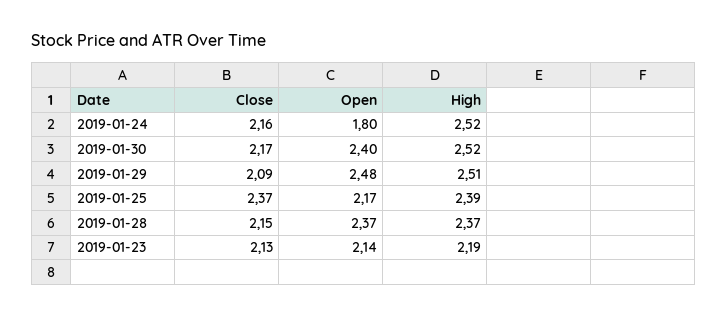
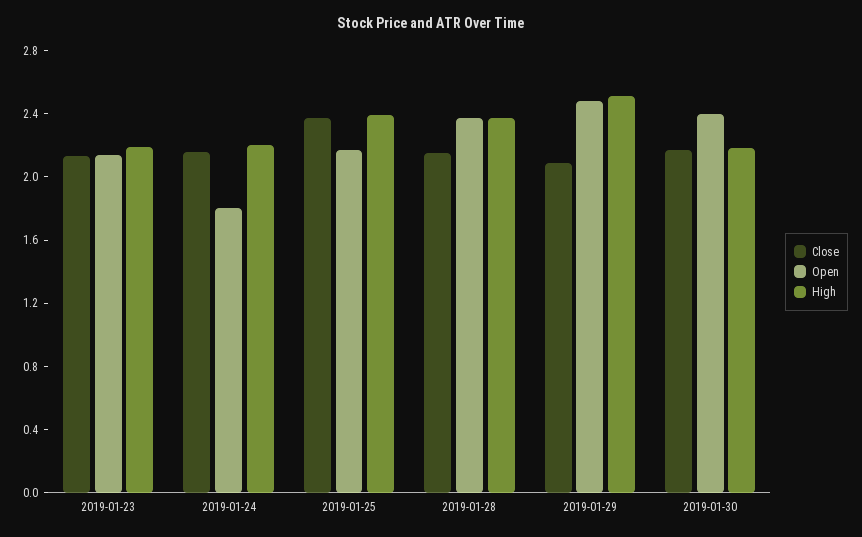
  {
    "Close": {
      "2019-01-24": 2.16,
      "2019-01-30": 2.17,
      "2019-01-29": 2.09,
      "2019-01-25": 2.37,
      "2019-01-28": 2.15,
      "2019-01-23": 2.13
    },
    "Open": {
      "2019-01-24": 1.8,
      "2019-01-30": 2.4,
      "2019-01-29": 2.48,
      "2019-01-25": 2.17,
      "2019-01-28": 2.37,
      "2019-01-23": 2.14
    },
    "High": {
-     "2019-01-24": 2.52,
+     "2019-01-24": 2.2,
-     "2019-01-30": 2.52,
+     "2019-01-30": 2.2,
      "2019-01-29": 2.51,
      "2019-01-25": 2.39,
      "2019-01-28": 2.37,
      "2019-01-23": 2.19
    }
  }

